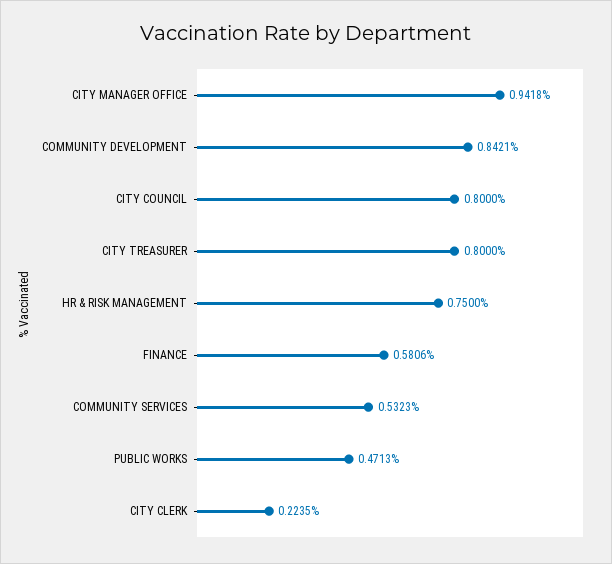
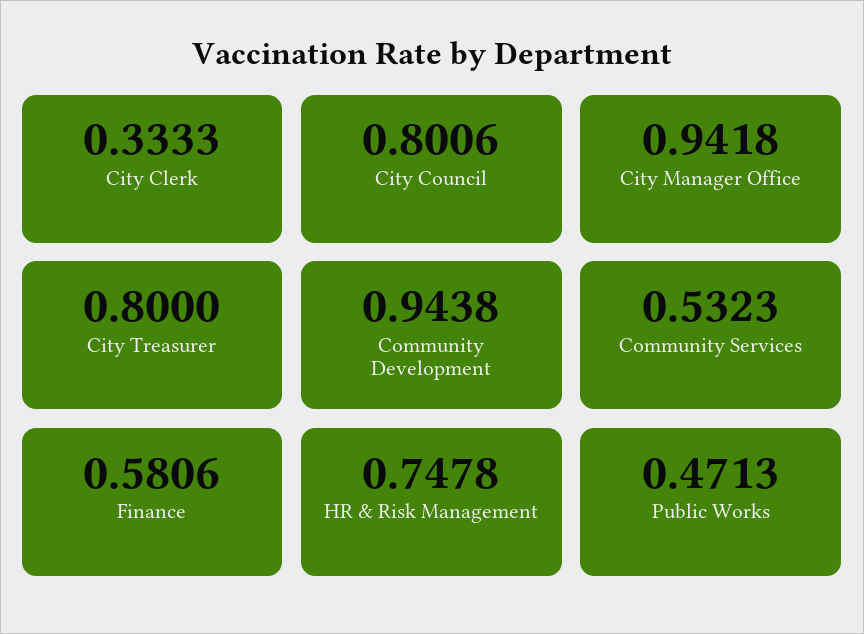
  {
    "CITY MANAGER OFFICE": 0.9418,
-   "COMMUNITY DEVELOPMENT": 0.8421,
+   "COMMUNITY DEVELOPMENT": 0.9438,
-   "CITY COUNCIL": 0.8,
+   "CITY COUNCIL": 0.8006,
    "CITY TREASURER": 0.8,
-   "HR & RISK MANAGEMENT": 0.75,
+   "HR & RISK MANAGEMENT": 0.7478,
    "FINANCE": 0.5806,
    "COMMUNITY SERVICES": 0.5323,
    "PUBLIC WORKS": 0.4713,
-   "CITY CLERK": 0.2235
+   "CITY CLERK": 0.3333
  }

